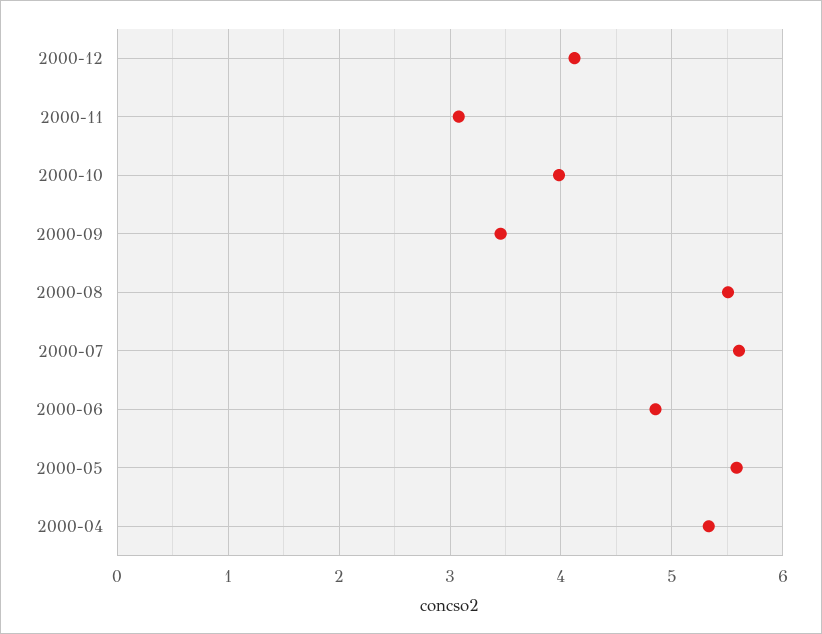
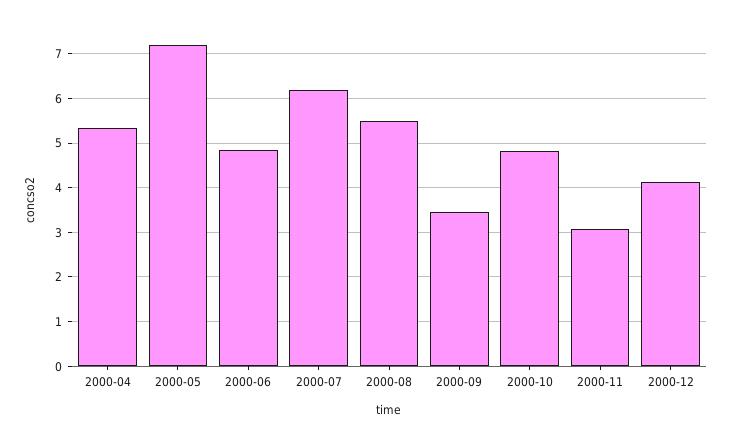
  {
    "2000-12": 4.1,
    "2000-11": 3.1,
-   "2000-10": 4,
+   "2000-10": 4.8,
    "2000-09": 3.5,
    "2000-08": 5.5,
-   "2000-07": 5.6,
+   "2000-07": 6.2,
    "2000-06": 4.9,
-   "2000-05": 5.6,
+   "2000-05": 7.2,
    "2000-04": 5.3
  }

